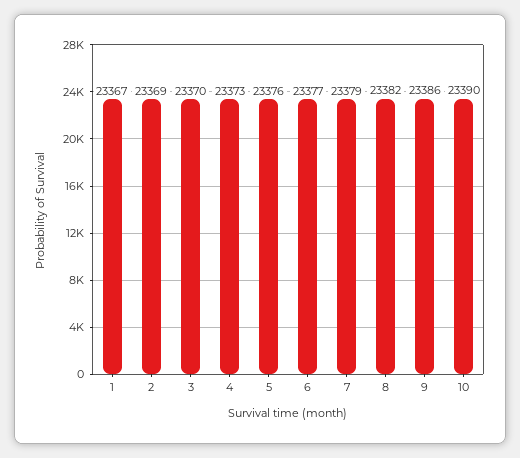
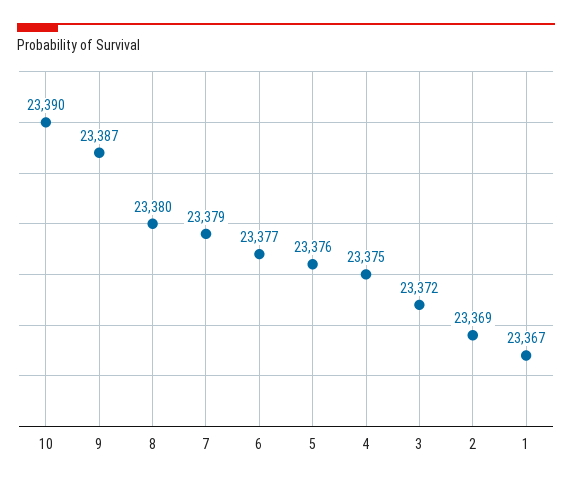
  {
    "1": 23367,
    "2": 23369,
-   "3": 23370,
+   "3": 23372,
-   "4": 23373,
+   "4": 23375,
    "5": 23376,
    "6": 23377,
    "7": 23379,
-   "8": 23382,
+   "8": 23380,
-   "9": 23386,
+   "9": 23387,
    "10": 23390
  }

